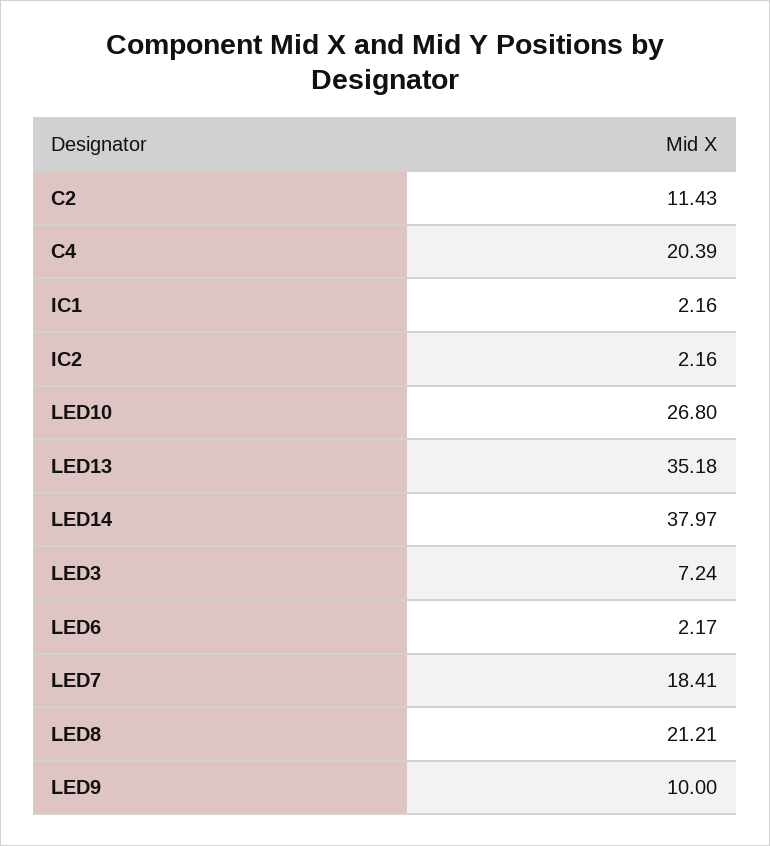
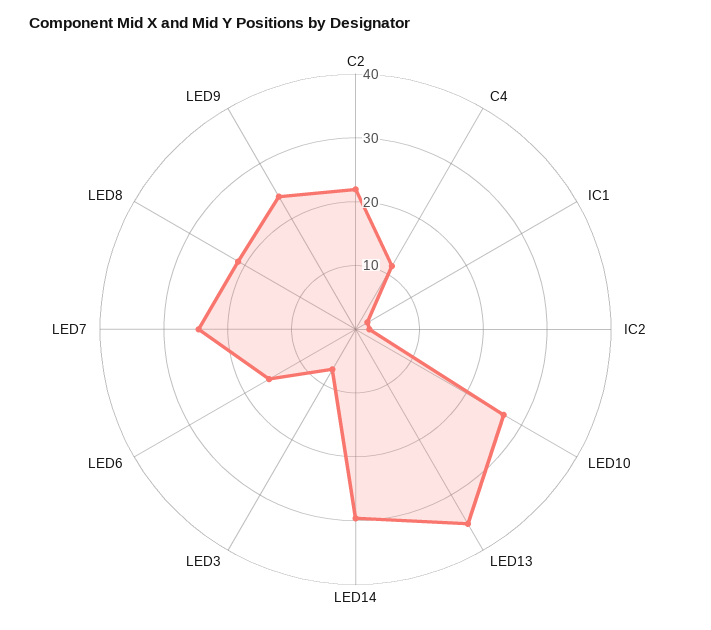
  {
-   "C2": 11.43,
+   "C2": 22,
-   "C4": 20.39,
+   "C4": 12,
    "IC1": 2.16,
    "IC2": 2.16,
    "LED10": 26.8,
    "LED13": 35.18,
-   "LED14": 37.97,
+   "LED14": 30,
    "LED3": 7.24,
-   "LED6": 2.17,
+   "LED6": 16,
-   "LED7": 18.41,
+   "LED7": 24,
    "LED8": 21.21,
-   "LED9": 10
+   "LED9": 24
  }

